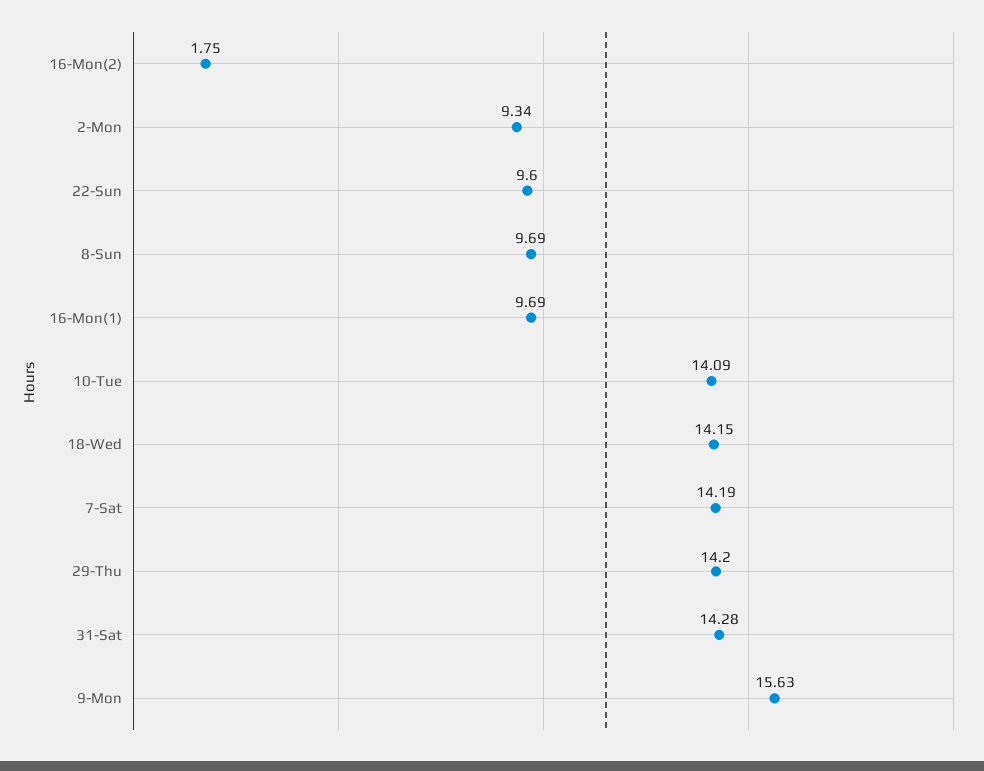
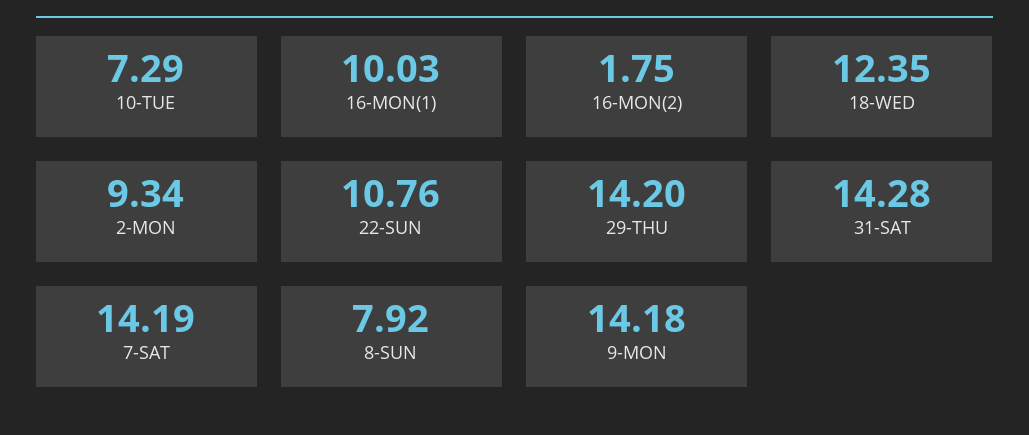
  {
    "16-Mon(2)": 1.75,
    "2-Mon": 9.34,
-   "22-Sun": 9.6,
+   "22-Sun": 10.76,
-   "8-Sun": 9.69,
+   "8-Sun": 7.92,
-   "16-Mon(1)": 9.69,
+   "16-Mon(1)": 10.03,
-   "10-Tue": 14.09,
+   "10-Tue": 7.29,
-   "18-Wed": 14.15,
+   "18-Wed": 12.35,
    "7-Sat": 14.19,
    "29-Thu": 14.2,
    "31-Sat": 14.28,
-   "9-Mon": 15.63
+   "9-Mon": 14.18
  }

